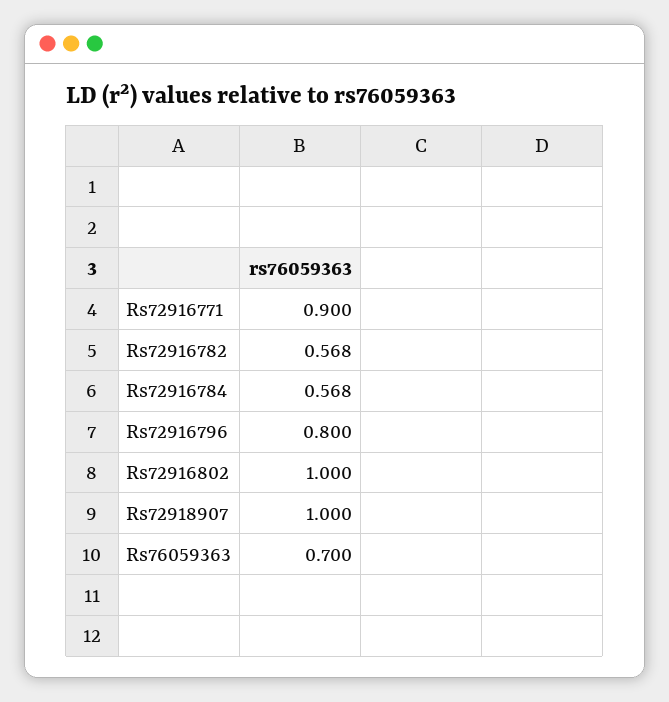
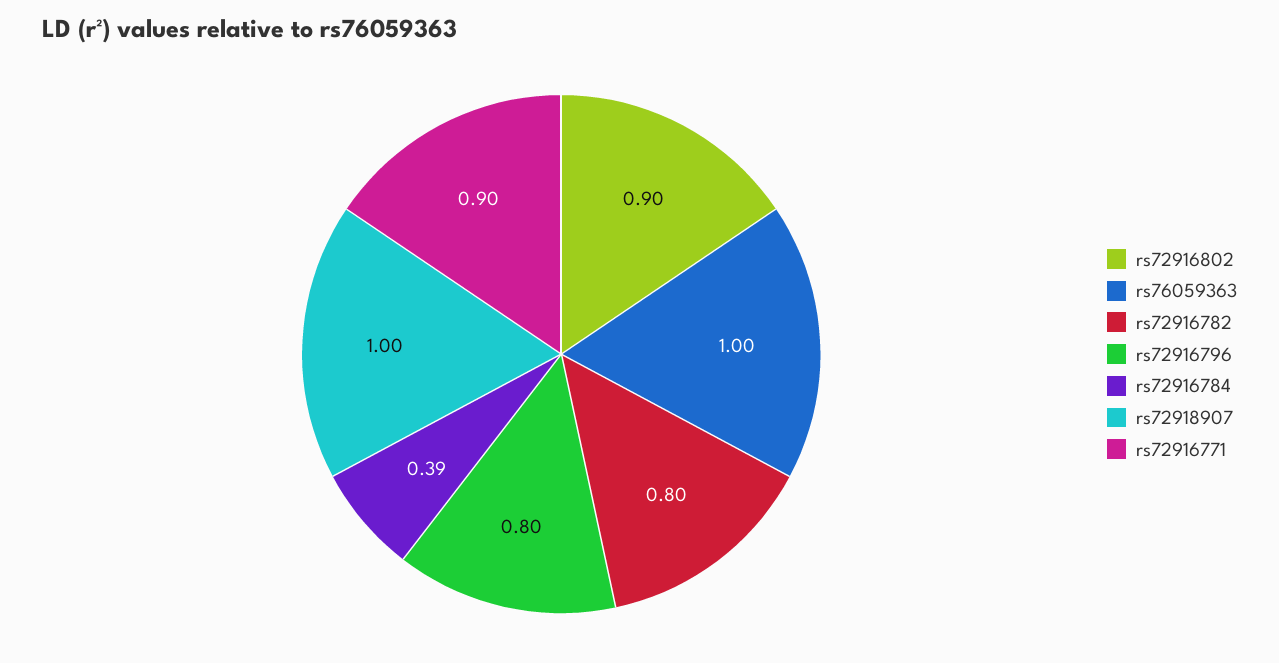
  {
    "Rs72916771": 0.9,
-   "Rs72916782": 0.568,
+   "Rs72916782": 0.8,
-   "Rs72916784": 0.568,
+   "Rs72916784": 0.39,
    "Rs72916796": 0.8,
-   "Rs72916802": 1,
+   "Rs72916802": 0.9,
    "Rs72918907": 1,
-   "Rs76059363": 0.7
+   "Rs76059363": 1
  }

